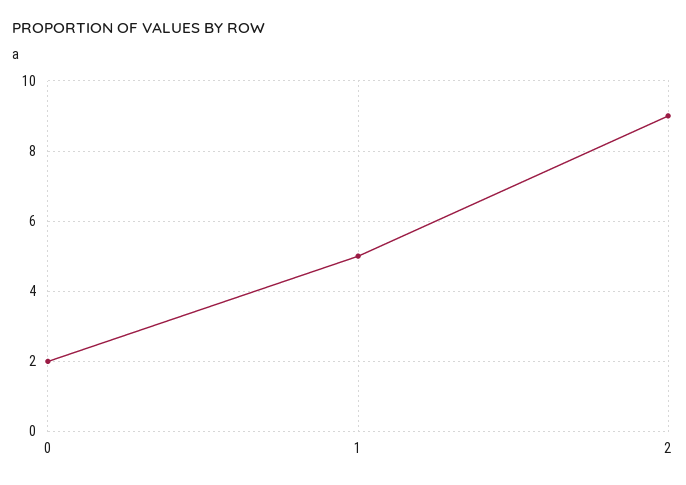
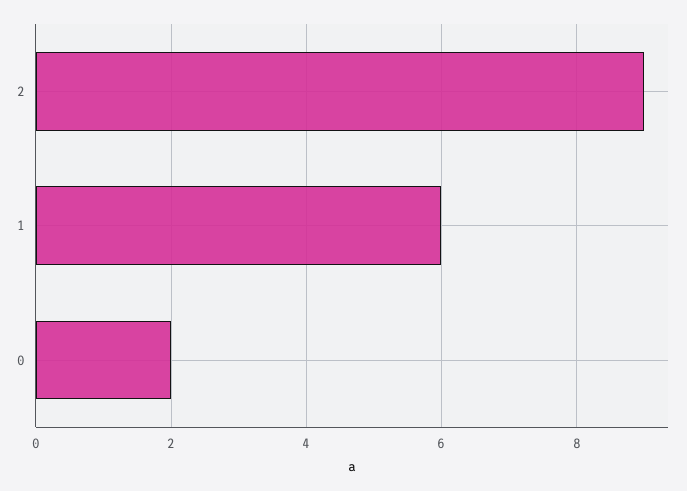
  {
    "0": 2,
-   "1": 5,
+   "1": 6,
    "2": 9
  }

